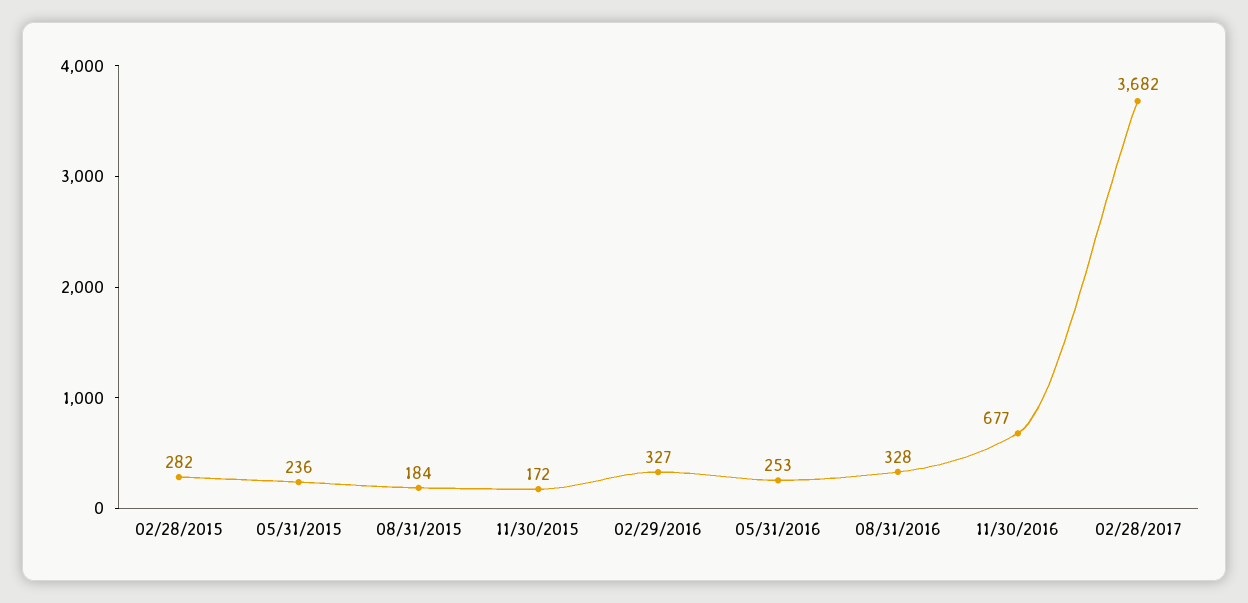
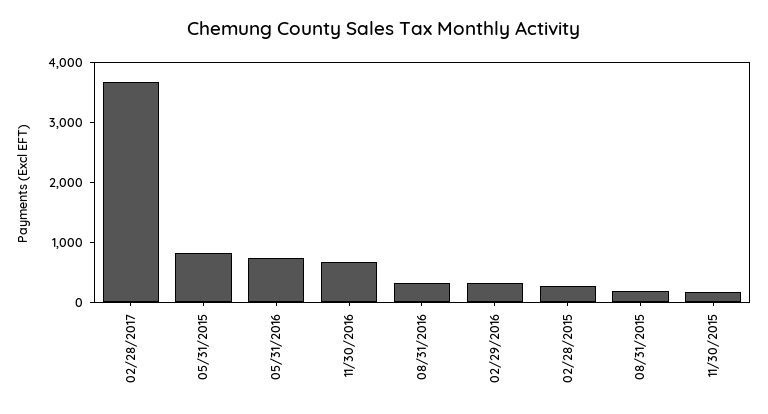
  {
    "02/28/2015": 282,
-   "05/31/2015": 236,
+   "05/31/2015": 800,
    "08/31/2015": 184,
    "11/30/2015": 172,
    "02/29/2016": 327,
-   "05/31/2016": 253,
+   "05/31/2016": 800,
    "08/31/2016": 328,
    "11/30/2016": 677,
    "02/28/2017": 3682
  }

